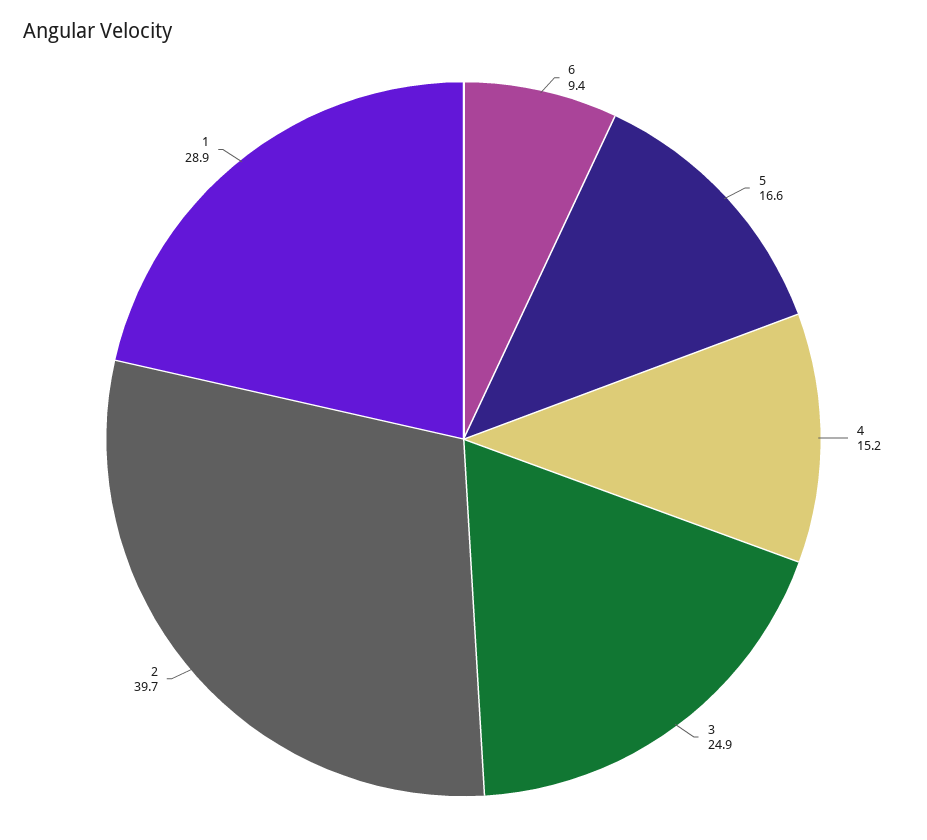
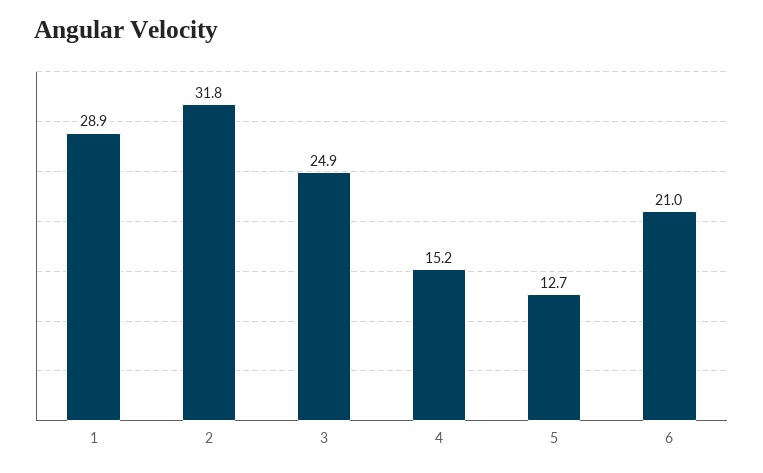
  {
-   "6": 9.4,
+   "6": 21,
-   "5": 16.6,
+   "5": 12.7,
    "4": 15.2,
    "3": 24.9,
-   "2": 39.7,
+   "2": 31.8,
    "1": 28.9
  }

